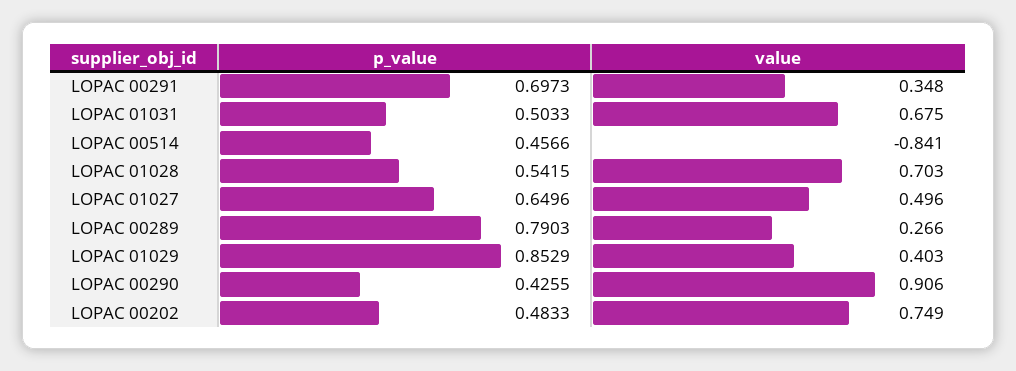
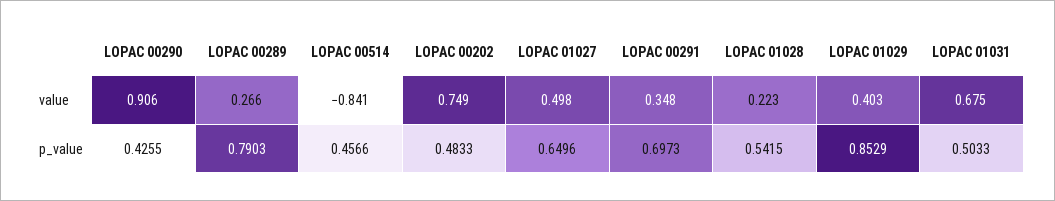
  {
    "p_value": {
      "LOPAC 00291": 0.6973,
      "LOPAC 01031": 0.5033,
      "LOPAC 00514": 0.4566,
      "LOPAC 01028": 0.5415,
      "LOPAC 01027": 0.6496,
      "LOPAC 00289": 0.7903,
      "LOPAC 01029": 0.8529,
      "LOPAC 00290": 0.4255,
      "LOPAC 00202": 0.4833
    },
    "value": {
      "LOPAC 00291": 0.348,
      "LOPAC 01031": 0.675,
      "LOPAC 00514": -0.841,
-     "LOPAC 01028": 0.703,
+     "LOPAC 01028": 0.223,
-     "LOPAC 01027": 0.496,
+     "LOPAC 01027": 0.498,
      "LOPAC 00289": 0.266,
      "LOPAC 01029": 0.403,
      "LOPAC 00290": 0.906,
      "LOPAC 00202": 0.749
    }
  }

